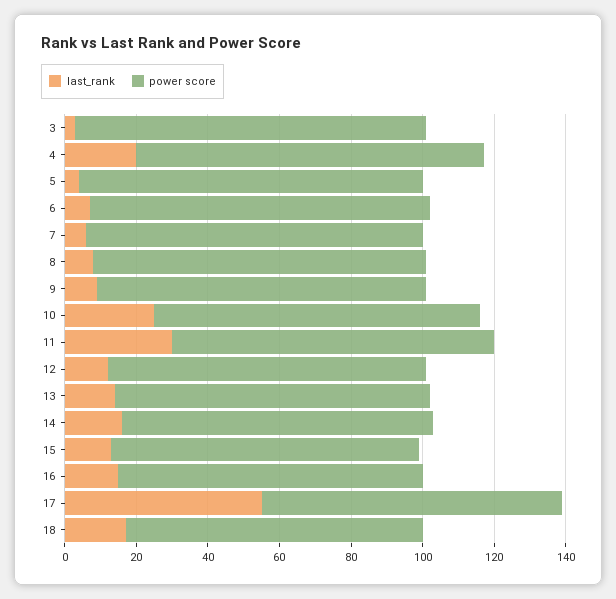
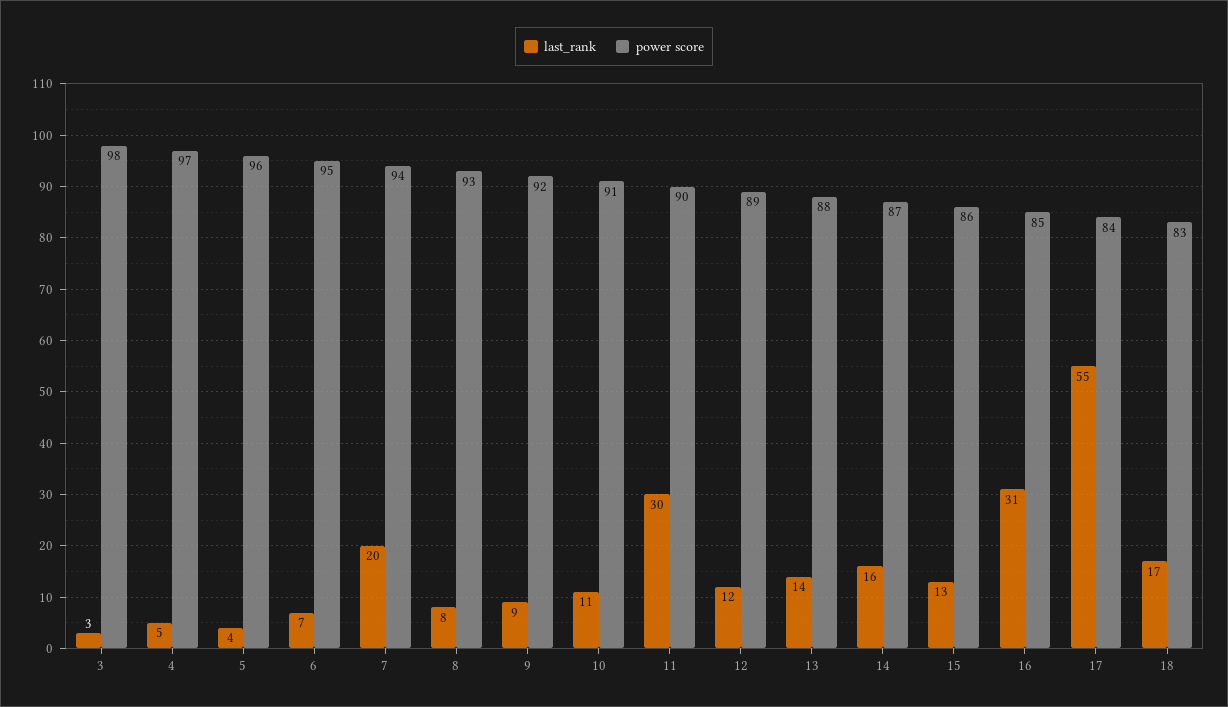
  {
    "last_rank": {
      "3": 3,
-     "4": 20,
+     "4": 5,
      "5": 4,
      "6": 7,
-     "7": 5,
+     "7": 20,
      "8": 8,
      "9": 9,
-     "10": 25,
+     "10": 11,
      "11": 30,
      "12": 12,
      "13": 14,
      "14": 16,
      "15": 13,
-     "16": 15,
+     "16": 31,
      "17": 55,
      "18": 17
    },
    "power score": {
      "3": 98,
      "4": 97,
      "5": 96,
      "6": 95,
      "7": 94,
      "8": 93,
      "9": 92,
      "10": 91,
      "11": 90,
      "12": 89,
      "13": 88,
      "14": 87,
      "15": 86,
      "16": 85,
      "17": 84,
      "18": 83
    }
  }

